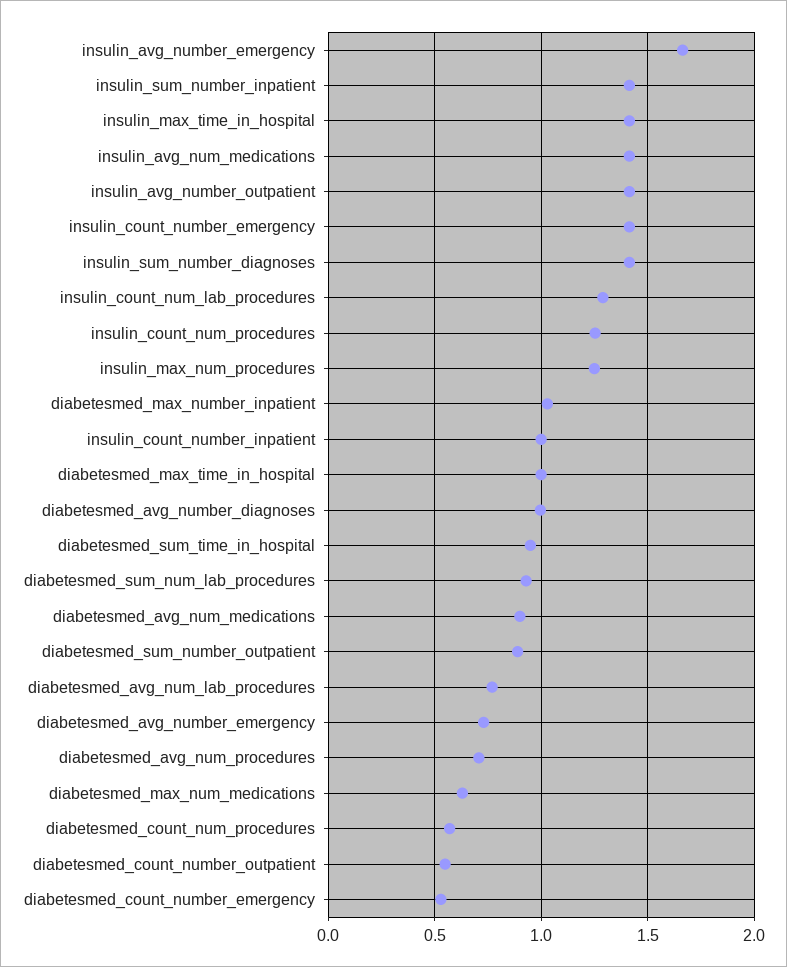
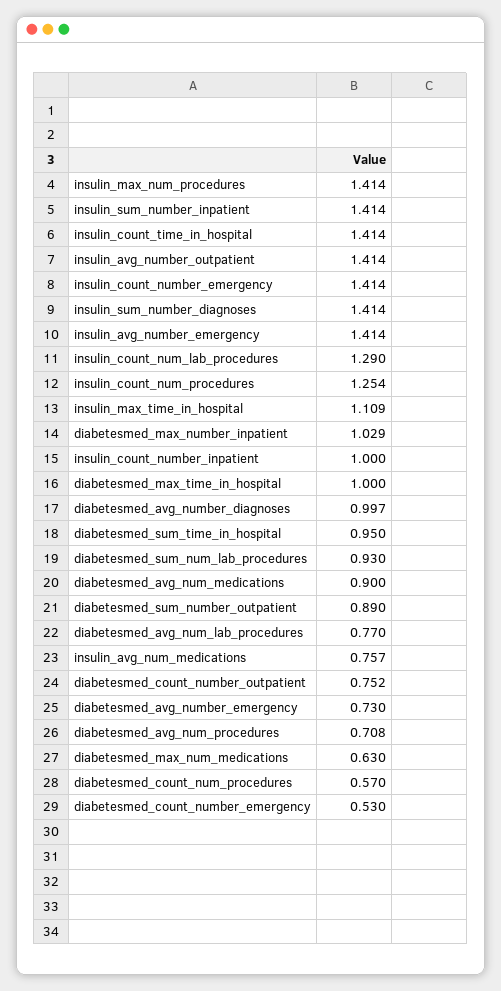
  {
-   "insulin_avg_number_emergency": 1.65,
+   "insulin_avg_number_emergency": 1.414,
    "insulin_sum_number_inpatient": 1.414,
-   "insulin_max_time_in_hospital": 1.4,
+   "insulin_max_time_in_hospital": 1.109,
-   "insulin_avg_num_medications": 1.4,
+   "insulin_avg_num_medications": 0.757,
    "insulin_avg_number_outpatient": 1.414,
    "insulin_count_number_emergency": 1.414,
    "insulin_sum_number_diagnoses": 1.414,
    "insulin_count_num_lab_procedures": 1.29,
    "insulin_count_num_procedures": 1.254,
-   "insulin_max_num_procedures": 1.25,
+   "insulin_max_num_procedures": 1.414,
    "diabetesmed_max_number_inpatient": 1.029,
    "insulin_count_number_inpatient": 1,
    "diabetesmed_max_time_in_hospital": 1,
    "diabetesmed_avg_number_diagnoses": 0.997,
    "diabetesmed_sum_time_in_hospital": 0.95,
    "diabetesmed_sum_num_lab_procedures": 0.93,
    "diabetesmed_avg_num_medications": 0.9,
    "diabetesmed_sum_number_outpatient": 0.89,
    "diabetesmed_avg_num_lab_procedures": 0.77,
    "diabetesmed_avg_number_emergency": 0.73,
    "diabetesmed_avg_num_procedures": 0.708,
    "diabetesmed_max_num_medications": 0.63,
    "diabetesmed_count_num_procedures": 0.57,
-   "diabetesmed_count_number_outpatient": 0.55,
+   "diabetesmed_count_number_outpatient": 0.752,
-   "diabetesmed_count_number_emergency": 0.53
+   "diabetesmed_count_number_emergency": 0.53,
+   "insulin_count_time_in_hospital": 1.414
  }

